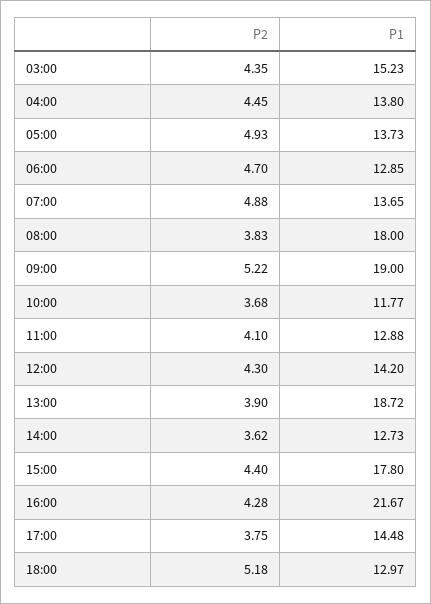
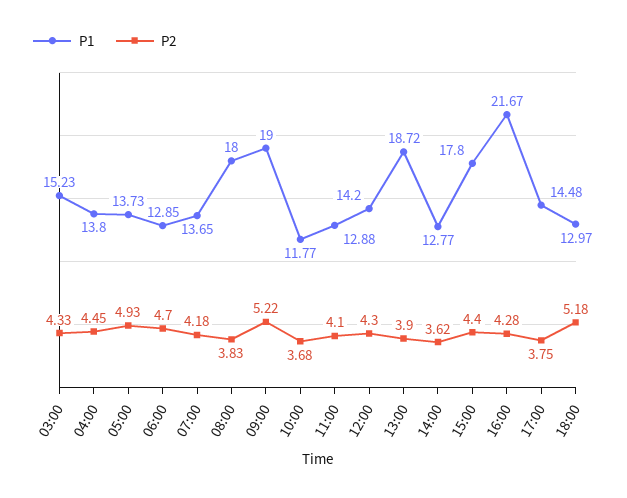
  {
    "P2": {
-     "03:00": 4.35,
+     "03:00": 4.33,
      "04:00": 4.45,
      "05:00": 4.93,
      "06:00": 4.7,
-     "07:00": 4.88,
+     "07:00": 4.18,
      "08:00": 3.83,
      "09:00": 5.22,
      "10:00": 3.68,
      "11:00": 4.1,
      "12:00": 4.3,
      "13:00": 3.9,
      "14:00": 3.62,
      "15:00": 4.4,
      "16:00": 4.28,
      "17:00": 3.75,
      "18:00": 5.18
    },
    "P1": {
      "03:00": 15.23,
      "04:00": 13.8,
      "05:00": 13.73,
      "06:00": 12.85,
      "07:00": 13.65,
      "08:00": 18,
      "09:00": 19,
      "10:00": 11.77,
      "11:00": 12.88,
      "12:00": 14.2,
      "13:00": 18.72,
-     "14:00": 12.73,
+     "14:00": 12.77,
      "15:00": 17.8,
      "16:00": 21.67,
      "17:00": 14.48,
      "18:00": 12.97
    }
  }

